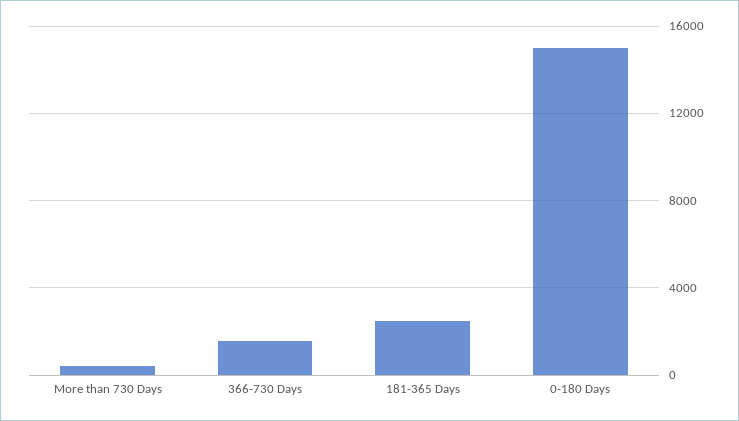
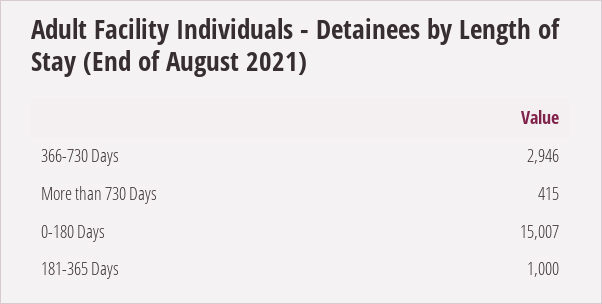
  {
    "More than 730 Days": 415,
-   "366-730 Days": 1500,
+   "366-730 Days": 2946,
-   "181-365 Days": 2500,
+   "181-365 Days": 1000,
    "0-180 Days": 15007
  }

